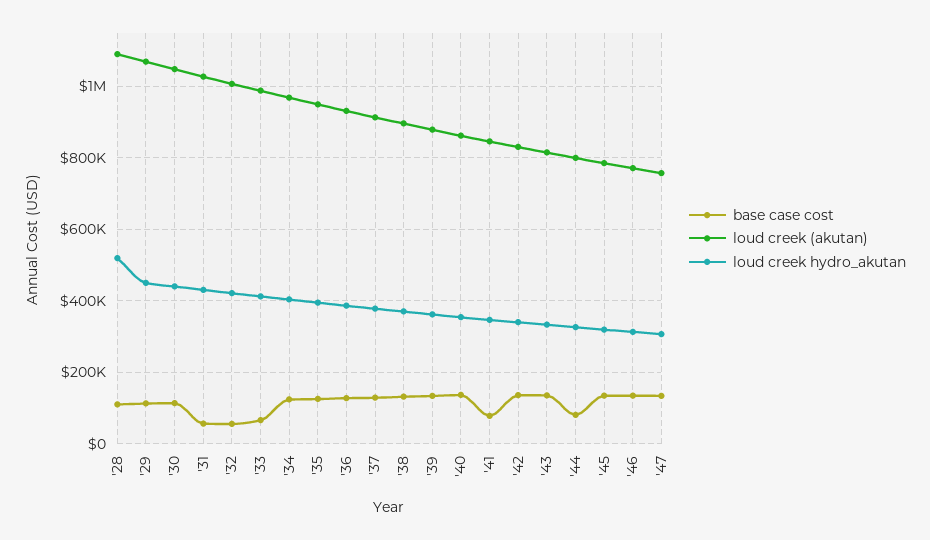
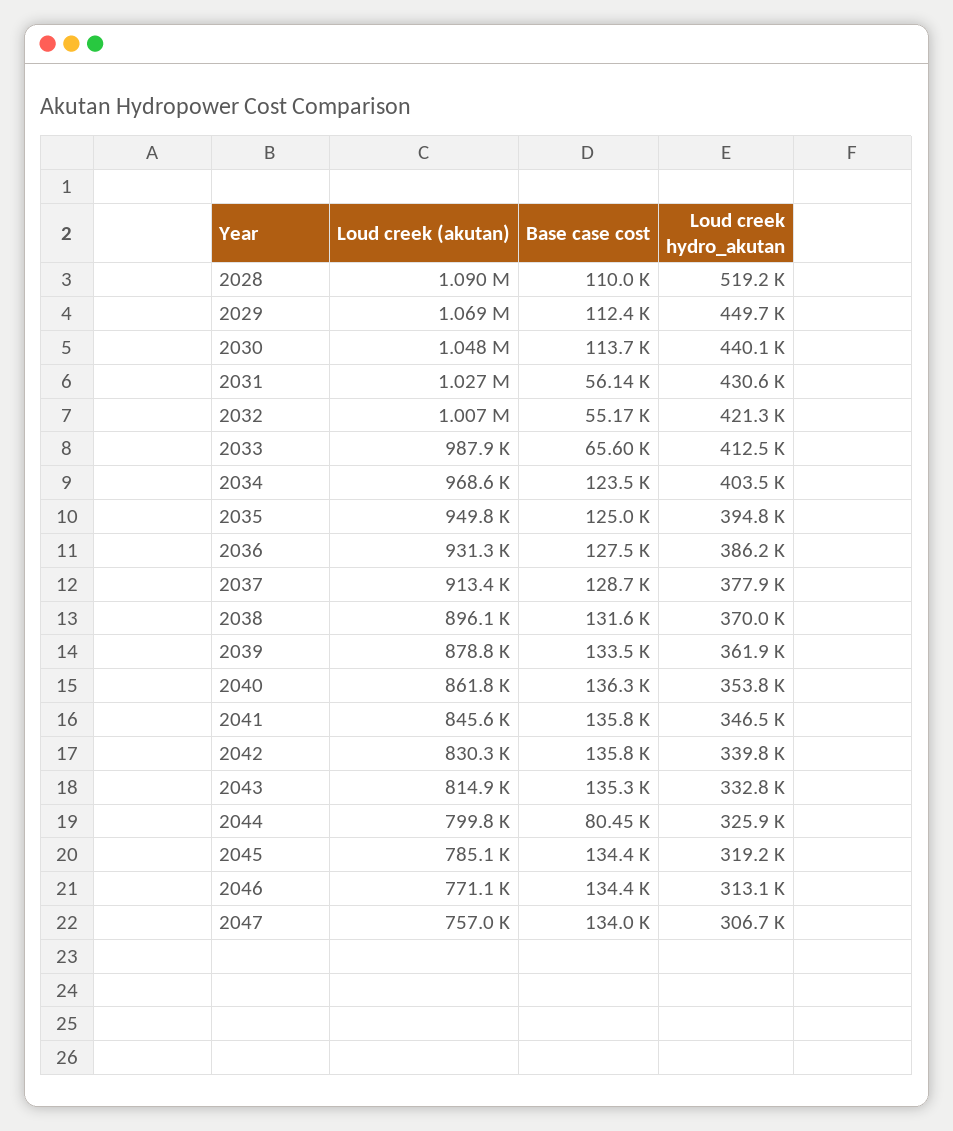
  {
    "base case cost": {
      "'28": 110000,
      "'29": 112400,
      "'30": 113700,
      "'31": 56140,
      "'32": 55170,
      "'33": 65600,
      "'34": 123500,
      "'35": 125000,
      "'36": 127500,
      "'37": 128700,
      "'38": 131600,
      "'39": 133500,
      "'40": 136300,
-     "'41": 80000,
+     "'41": 135800,
      "'42": 135800,
      "'43": 135300,
      "'44": 80450,
      "'45": 134400,
      "'46": 134400,
      "'47": 134000
    },
    "loud creek (akutan)": {
      "'28": 1090000,
      "'29": 1069000,
      "'30": 1048000,
      "'31": 1027000,
      "'32": 1007000,
      "'33": 987900,
      "'34": 968600,
      "'35": 949800,
      "'36": 931300,
      "'37": 913400,
      "'38": 896100,
      "'39": 878800,
      "'40": 861800,
      "'41": 845600,
      "'42": 830300,
      "'43": 814900,
      "'44": 799800,
      "'45": 785100,
      "'46": 771100,
      "'47": 757000
    },
    "loud creek hydro_akutan": {
      "'28": 519200,
      "'29": 449700,
      "'30": 440100,
      "'31": 430600,
      "'32": 421300,
      "'33": 412500,
      "'34": 403500,
      "'35": 394800,
      "'36": 386200,
      "'37": 377900,
      "'38": 370000,
      "'39": 361900,
      "'40": 353800,
      "'41": 346500,
      "'42": 339800,
      "'43": 332800,
      "'44": 325900,
      "'45": 319200,
      "'46": 313100,
      "'47": 306700
    }
  }

